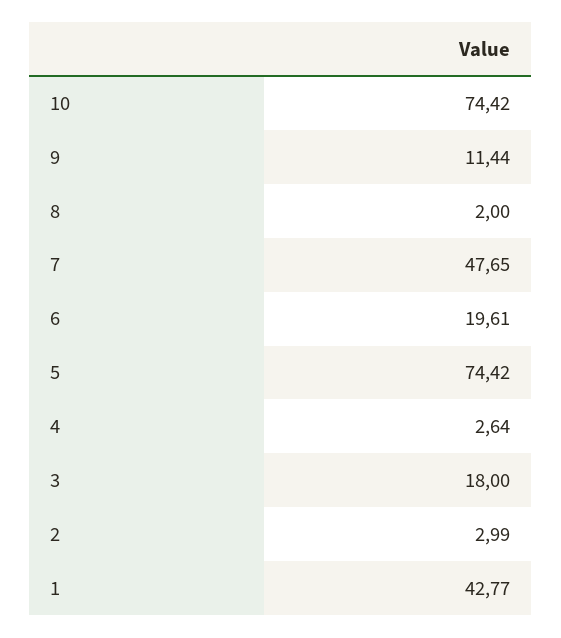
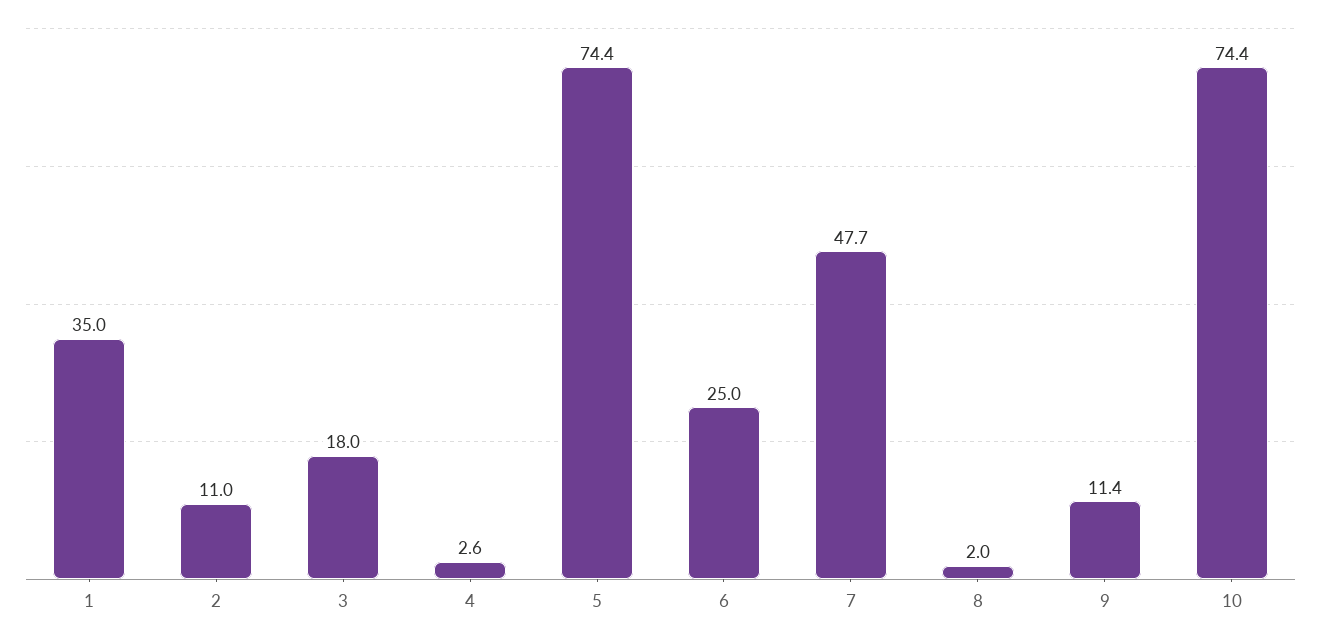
  {
    "10": 74.42,
    "9": 11.44,
    "8": 2,
    "7": 47.65,
-   "6": 19.61,
+   "6": 25,
    "5": 74.42,
    "4": 2.64,
    "3": 18,
-   "2": 2.99,
+   "2": 11,
-   "1": 42.77
+   "1": 35
  }

